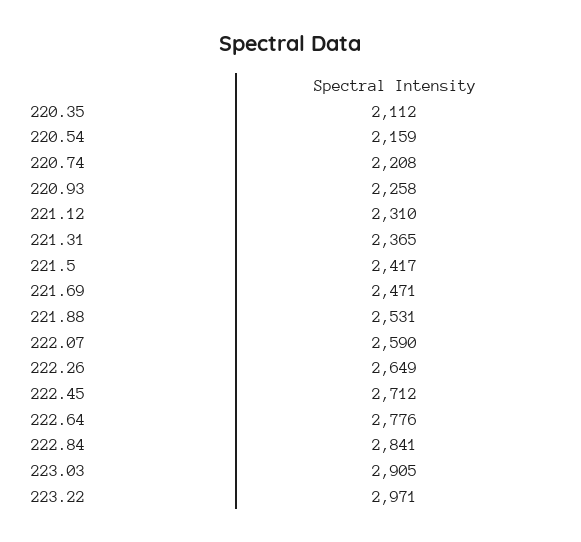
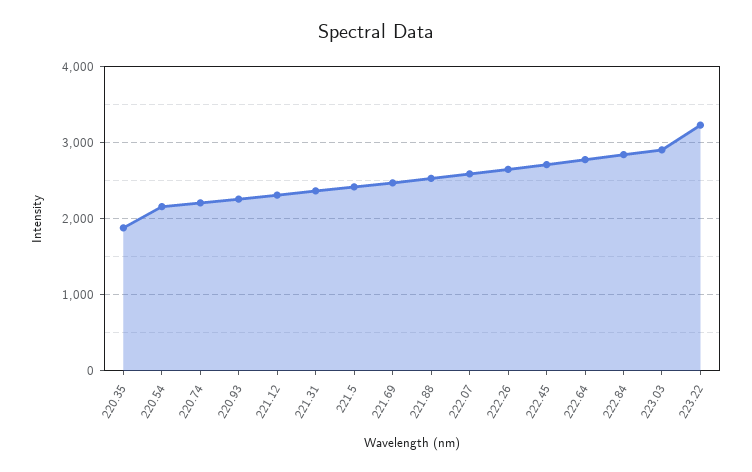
  {
-   "220.35": 2112,
+   "220.35": 1900,
    "220.54": 2159,
    "220.74": 2208,
    "220.93": 2258,
    "221.12": 2310,
    "221.31": 2365,
    "221.5": 2417,
    "221.69": 2471,
    "221.88": 2531,
    "222.07": 2590,
    "222.26": 2649,
    "222.45": 2712,
    "222.64": 2776,
    "222.84": 2841,
    "223.03": 2905,
-   "223.22": 2971
+   "223.22": 3200
  }

